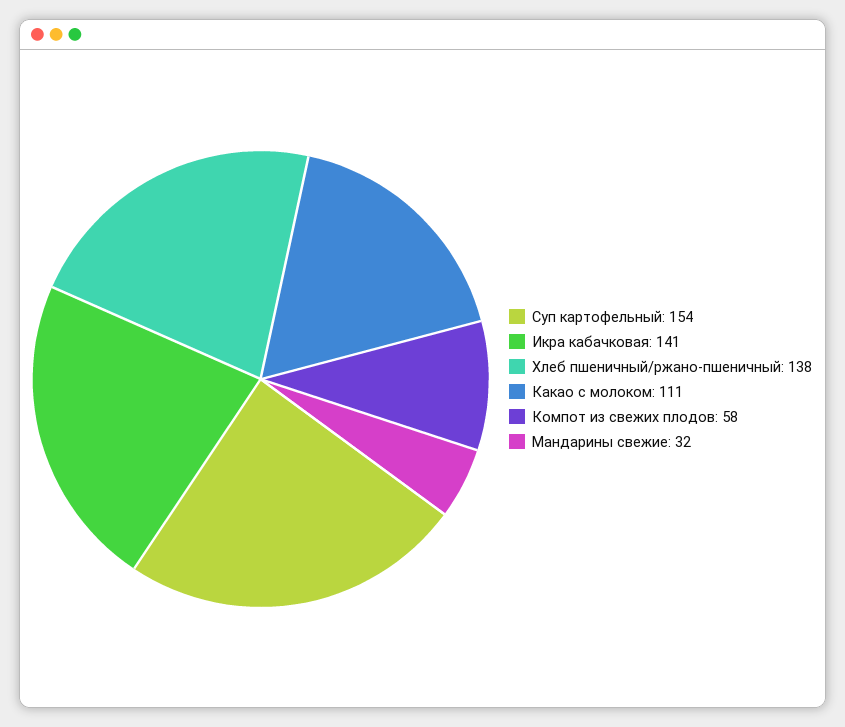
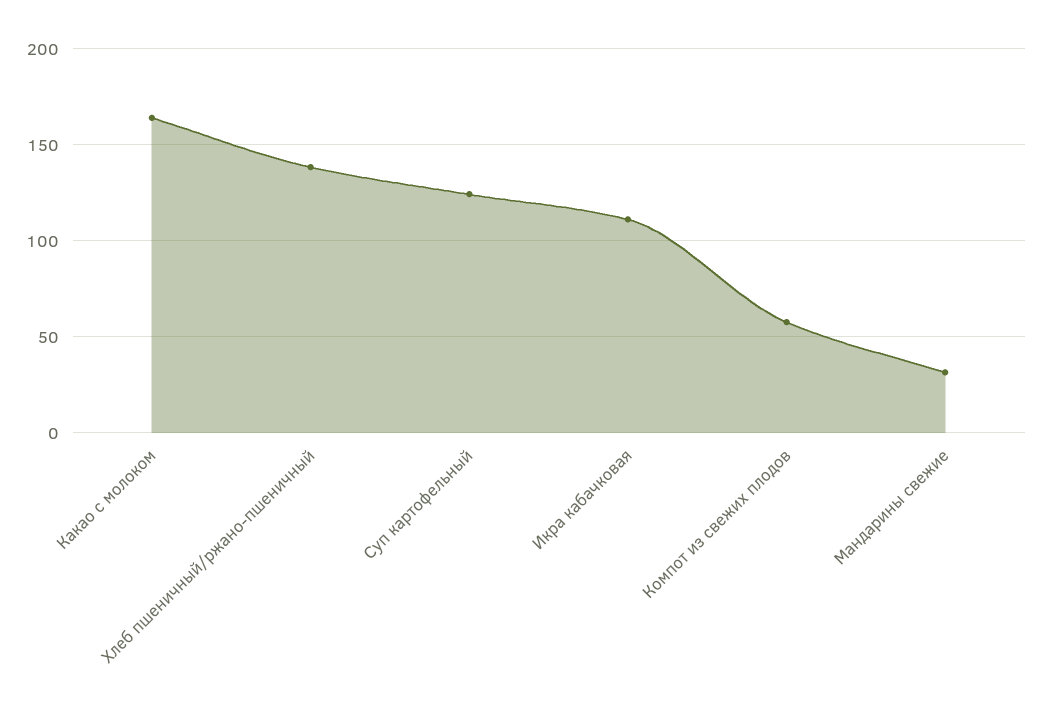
  {
-   "Суп картофельный": 154,
+   "Суп картофельный": 125,
-   "Икра кабачковая": 141,
+   "Икра кабачковая": 110,
    "Хлеб пшеничный/ржано-пшеничный": 138,
-   "Какао с молоком": 111,
+   "Какао с молоком": 165,
    "Компот из свежих плодов": 58,
    "Мандарины свежие": 32
  }

